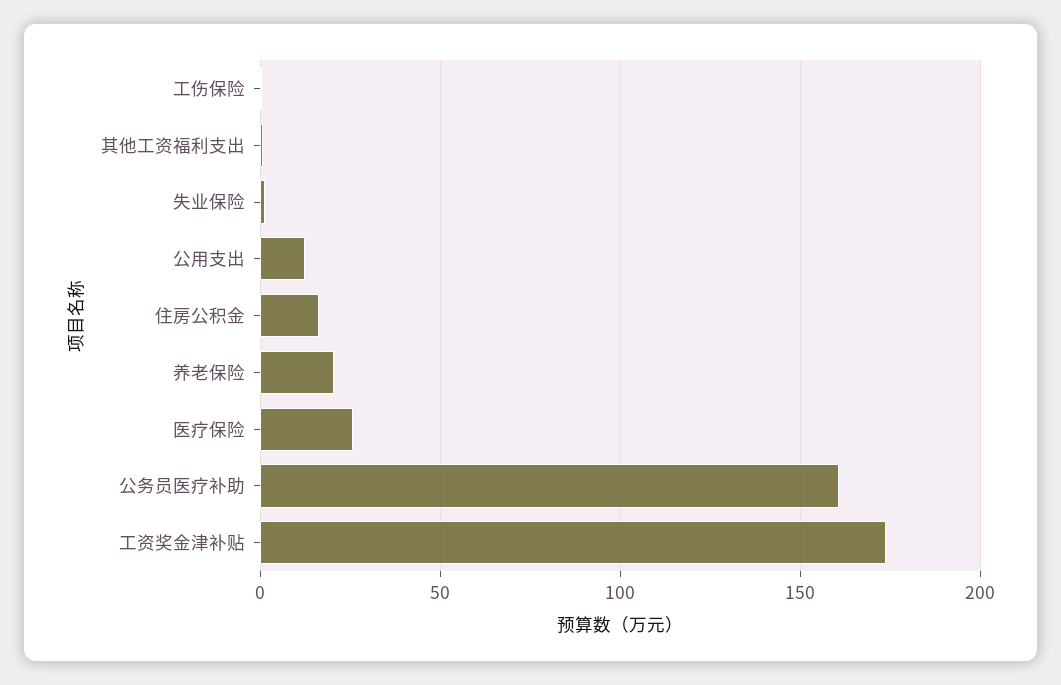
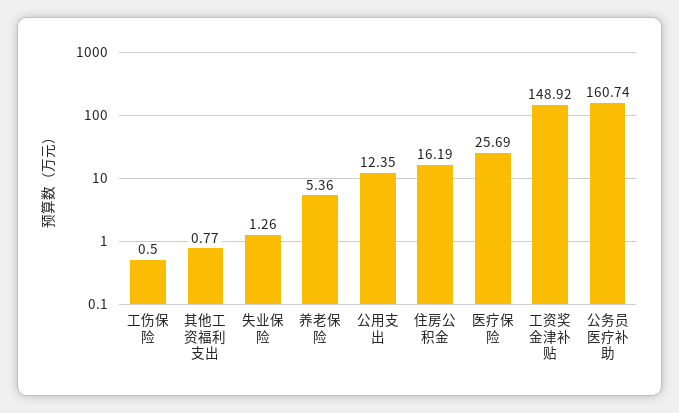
  {
    "工伤保险": 0.5,
    "其他工资福利支出": 0.77,
    "失业保险": 1.26,
    "公用支出": 12.35,
    "住房公积金": 16.19,
-   "养老保险": 20,
+   "养老保险": 5.36,
    "医疗保险": 25.69,
    "公务员医疗补助": 160.74,
-   "工资奖金津补贴": 175
+   "工资奖金津补贴": 148.92
  }

